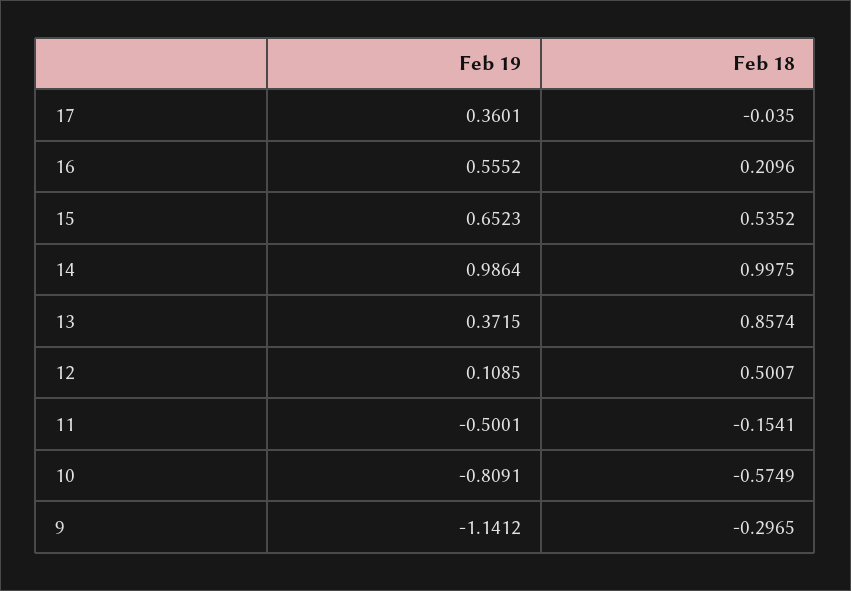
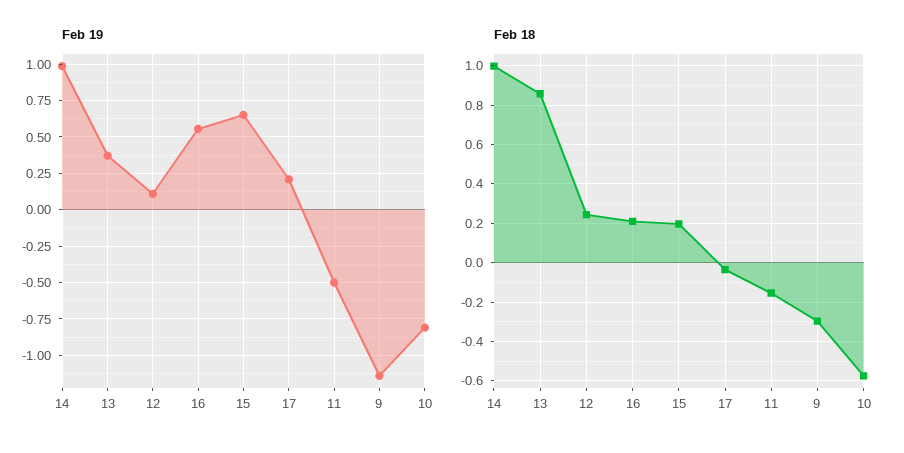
  {
    "Feb 19": {
-     "17": 0.3601,
+     "17": 0.2,
      "16": 0.5552,
      "15": 0.6523,
      "14": 0.9864,
      "13": 0.3715,
      "12": 0.1085,
      "11": -0.5001,
      "10": -0.8091,
      "9": -1.1412
    },
    "Feb 18": {
      "17": -0.035,
      "16": 0.2096,
-     "15": 0.5352,
+     "15": 0.2,
      "14": 0.9975,
      "13": 0.8574,
-     "12": 0.5007,
+     "12": 0.25,
      "11": -0.1541,
      "10": -0.5749,
      "9": -0.2965
    }
  }

